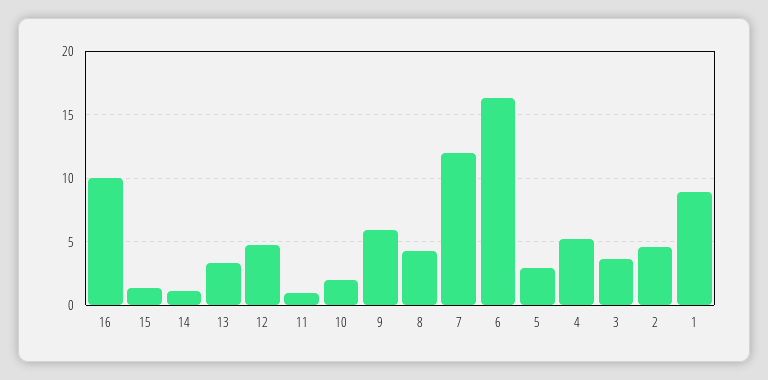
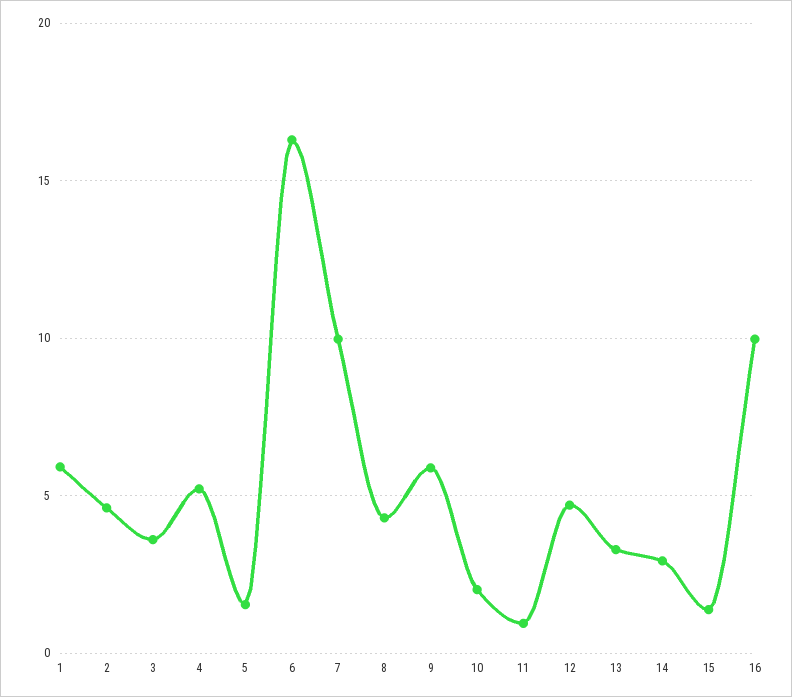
  {
    "16": 10,
    "15": 1.5,
-   "14": 1,
+   "14": 3,
    "13": 3.5,
    "12": 4.5,
    "11": 1,
    "10": 2,
    "9": 6,
    "8": 4.5,
-   "7": 12,
+   "7": 10,
    "6": 16.5,
-   "5": 3,
+   "5": 1.5,
    "4": 5,
    "3": 3.5,
    "2": 4.5,
-   "1": 9
+   "1": 6
  }

